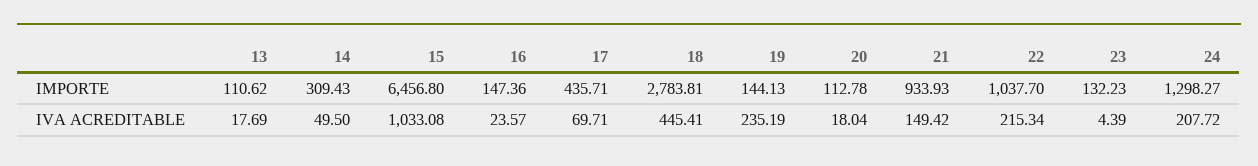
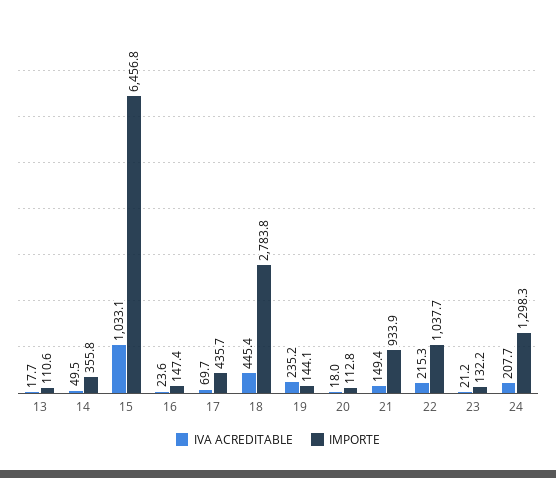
  {
    "IMPORTE": {
      "13": 110.62,
-     "14": 309.43,
+     "14": 355.8,
      "15": 6456.8,
      "16": 147.36,
      "17": 435.71,
      "18": 2783.81,
      "19": 144.13,
      "20": 112.78,
      "21": 933.93,
      "22": 1037.7,
      "23": 132.23,
      "24": 1298.27
    },
    "IVA ACREDITABLE": {
      "13": 17.69,
      "14": 49.5,
      "15": 1033.08,
      "16": 23.57,
      "17": 69.71,
      "18": 445.41,
      "19": 235.19,
      "20": 18.04,
      "21": 149.42,
      "22": 215.34,
-     "23": 4.39,
+     "23": 21.2,
      "24": 207.72
    }
  }

